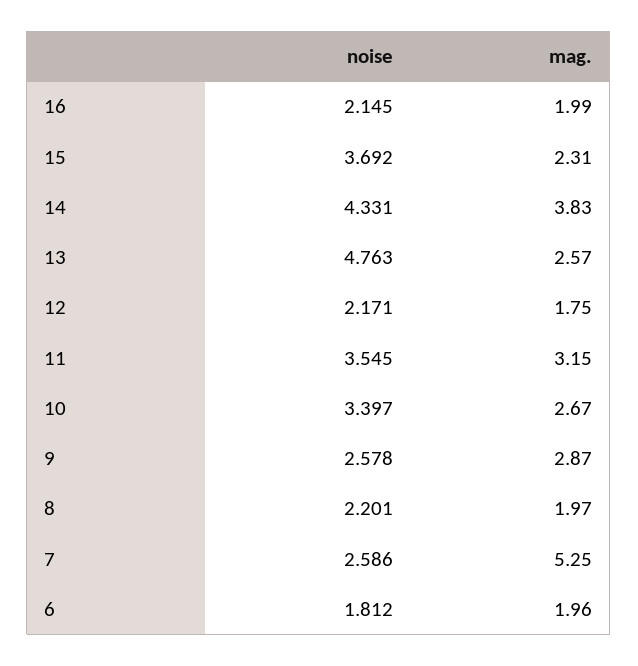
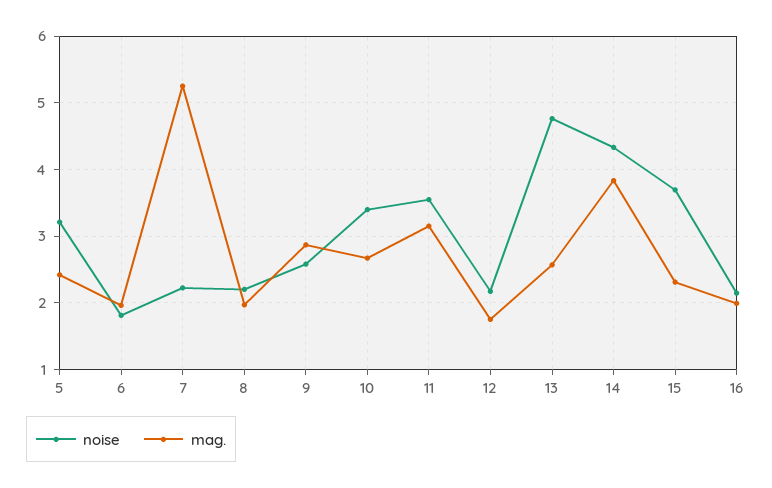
  {
    "noise": {
      "16": 2.145,
      "15": 3.692,
      "14": 4.331,
      "13": 4.763,
      "12": 2.171,
      "11": 3.545,
      "10": 3.397,
      "9": 2.578,
      "8": 2.201,
-     "7": 2.586,
+     "7": 2.2,
-     "6": 1.812
+     "6": 1.812,
+     "5": 3.2
    },
    "mag.": {
      "16": 1.99,
      "15": 2.31,
      "14": 3.83,
      "13": 2.57,
      "12": 1.75,
      "11": 3.15,
      "10": 2.67,
      "9": 2.87,
      "8": 1.97,
      "7": 5.25,
-     "6": 1.96
+     "6": 1.96,
+     "5": 2.4
    }
  }

